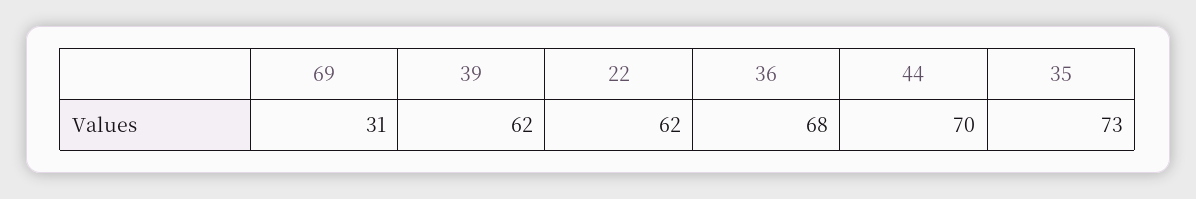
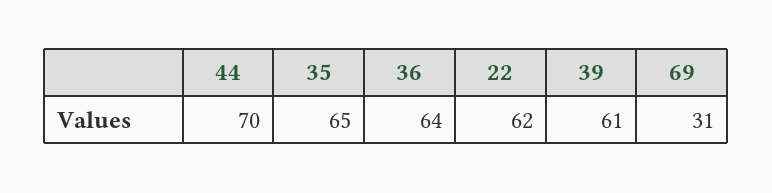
  {
    "69": 31,
-   "39": 62,
+   "39": 61,
    "22": 62,
-   "36": 68,
+   "36": 64,
    "44": 70,
-   "35": 73
+   "35": 65
  }

